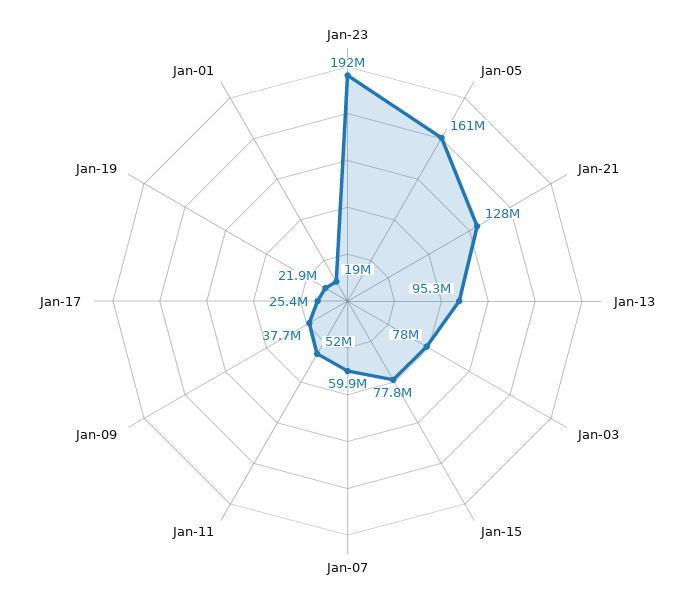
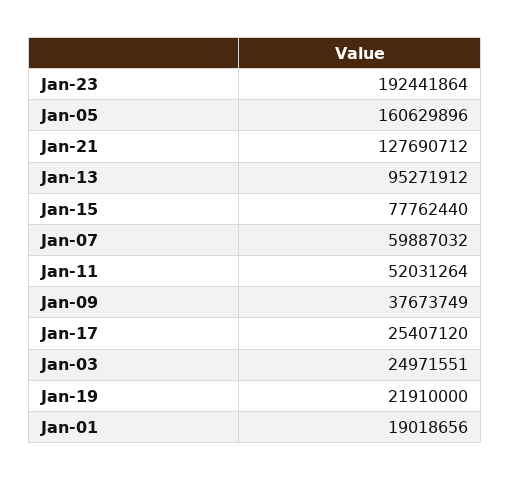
  {
    "Jan-23": 192441864,
    "Jan-05": 160629896,
    "Jan-21": 127690712,
    "Jan-13": 95271912,
-   "Jan-03": 78000000,
+   "Jan-03": 24971551,
    "Jan-15": 77762440,
    "Jan-07": 59887032,
    "Jan-11": 52031264,
    "Jan-09": 37673749,
    "Jan-17": 25407120,
    "Jan-19": 21910000,
    "Jan-01": 19018656
  }

